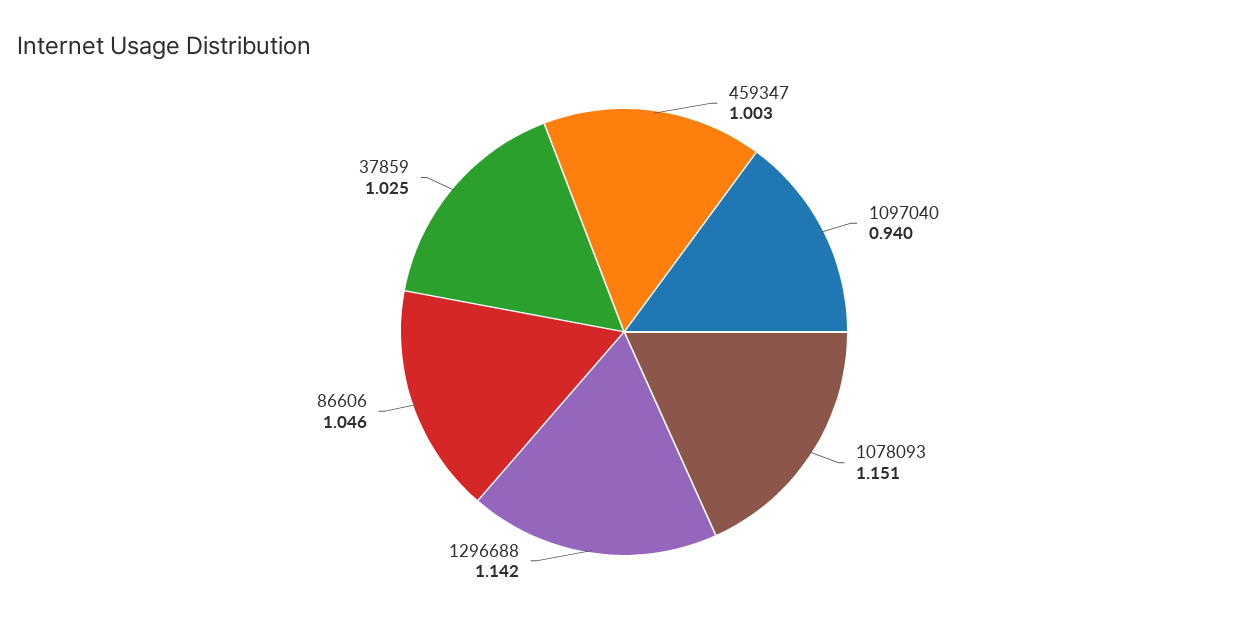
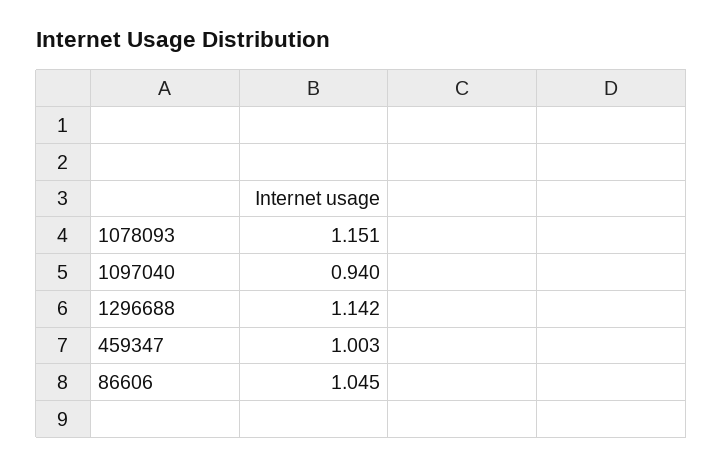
  {
    "459347": 1.003,
    "1097040": 0.94,
    "1078093": 1.151,
    "1296688": 1.142,
-   "86606": 1.046,
+   "86606": 1.045
-   "37859": 1.025
  }

